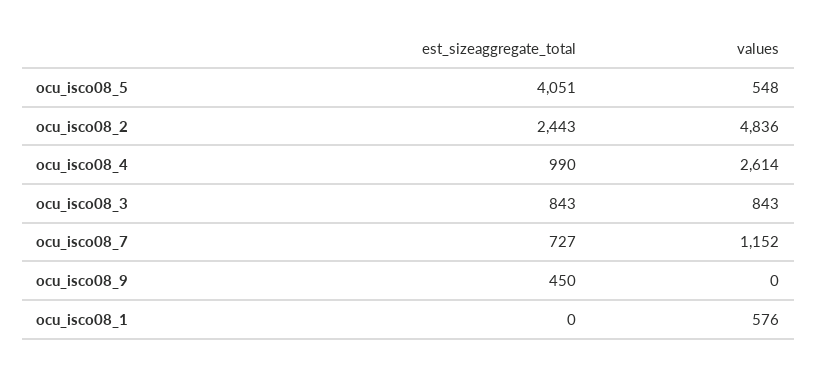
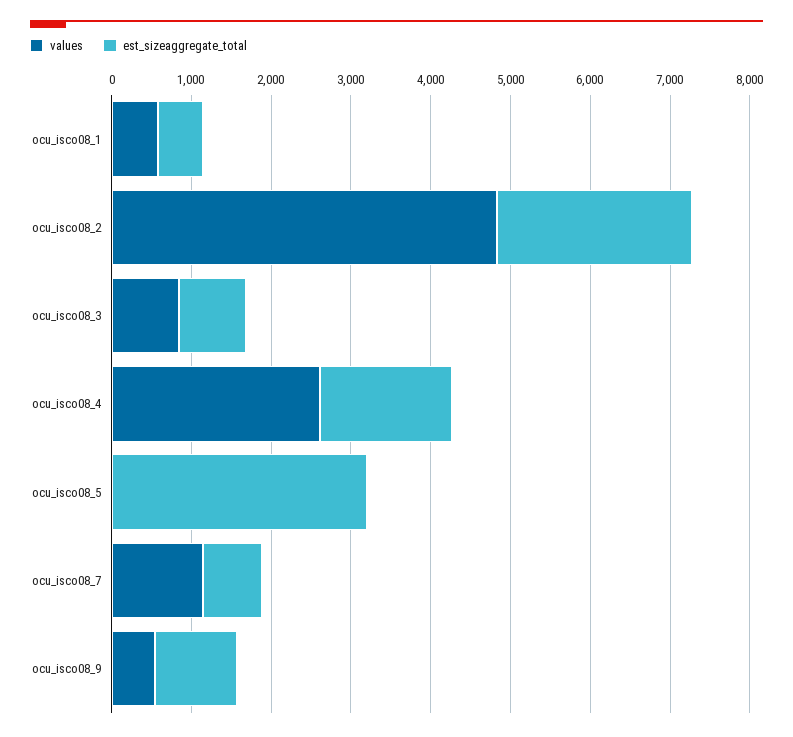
  {
    "est_sizeaggregate_total": {
-     "ocu_isco08_5": 4051,
+     "ocu_isco08_5": 3200,
      "ocu_isco08_2": 2443,
-     "ocu_isco08_4": 990,
+     "ocu_isco08_4": 1600,
      "ocu_isco08_3": 843,
      "ocu_isco08_7": 727,
-     "ocu_isco08_9": 450,
+     "ocu_isco08_9": 1000,
-     "ocu_isco08_1": 0
+     "ocu_isco08_1": 600
    },
    "values": {
-     "ocu_isco08_5": 548,
+     "ocu_isco08_5": 0,
      "ocu_isco08_2": 4836,
      "ocu_isco08_4": 2614,
      "ocu_isco08_3": 843,
      "ocu_isco08_7": 1152,
-     "ocu_isco08_9": 0,
+     "ocu_isco08_9": 600,
      "ocu_isco08_1": 576
    }
  }

